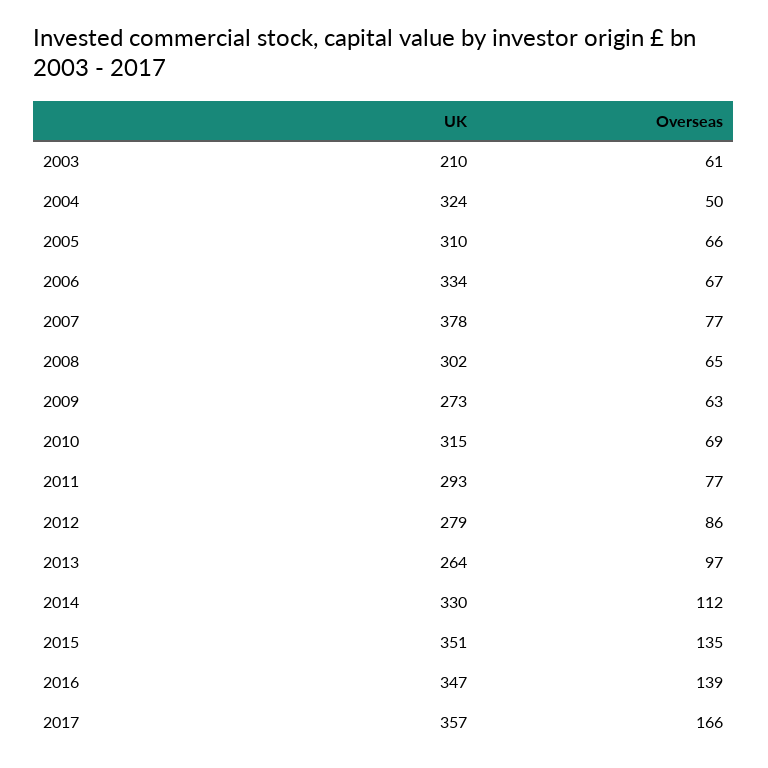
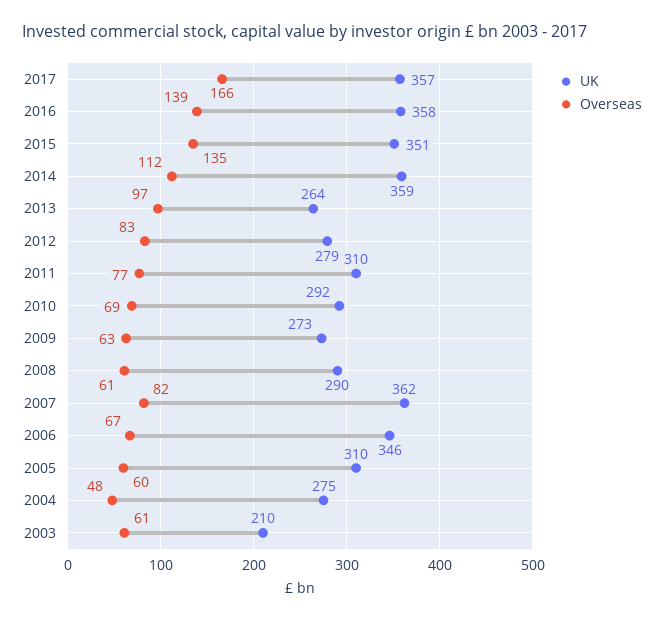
  {
    "UK": {
      "2003": 210,
-     "2004": 324,
+     "2004": 275,
      "2005": 310,
-     "2006": 334,
+     "2006": 346,
-     "2007": 378,
+     "2007": 362,
-     "2008": 302,
+     "2008": 290,
      "2009": 273,
-     "2010": 315,
+     "2010": 292,
-     "2011": 293,
+     "2011": 310,
      "2012": 279,
      "2013": 264,
-     "2014": 330,
+     "2014": 359,
      "2015": 351,
-     "2016": 347,
+     "2016": 358,
      "2017": 357
    },
    "Overseas": {
      "2003": 61,
-     "2004": 50,
+     "2004": 48,
-     "2005": 66,
+     "2005": 60,
      "2006": 67,
-     "2007": 77,
+     "2007": 82,
-     "2008": 65,
+     "2008": 61,
      "2009": 63,
      "2010": 69,
      "2011": 77,
-     "2012": 86,
+     "2012": 83,
      "2013": 97,
      "2014": 112,
      "2015": 135,
      "2016": 139,
      "2017": 166
    }
  }

